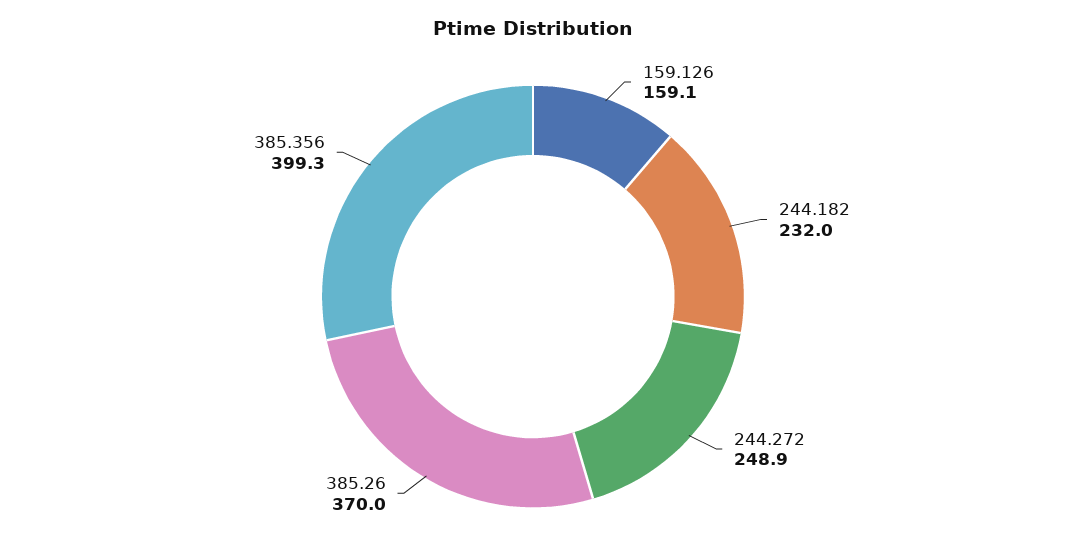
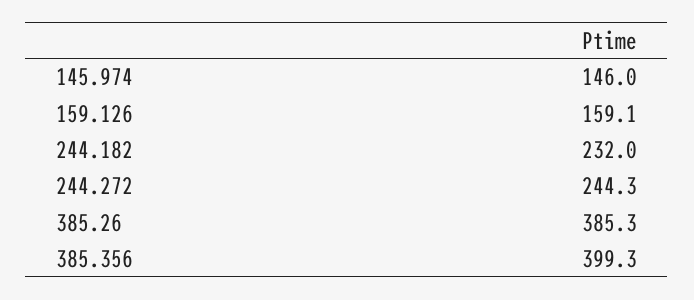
  {
    "159.126": 159.1,
    "244.182": 232,
-   "244.272": 248.9,
+   "244.272": 244.3,
-   "385.26": 370,
+   "385.26": 385.3,
-   "385.356": 399.3
+   "385.356": 399.3,
+   "145.974": 146
  }

